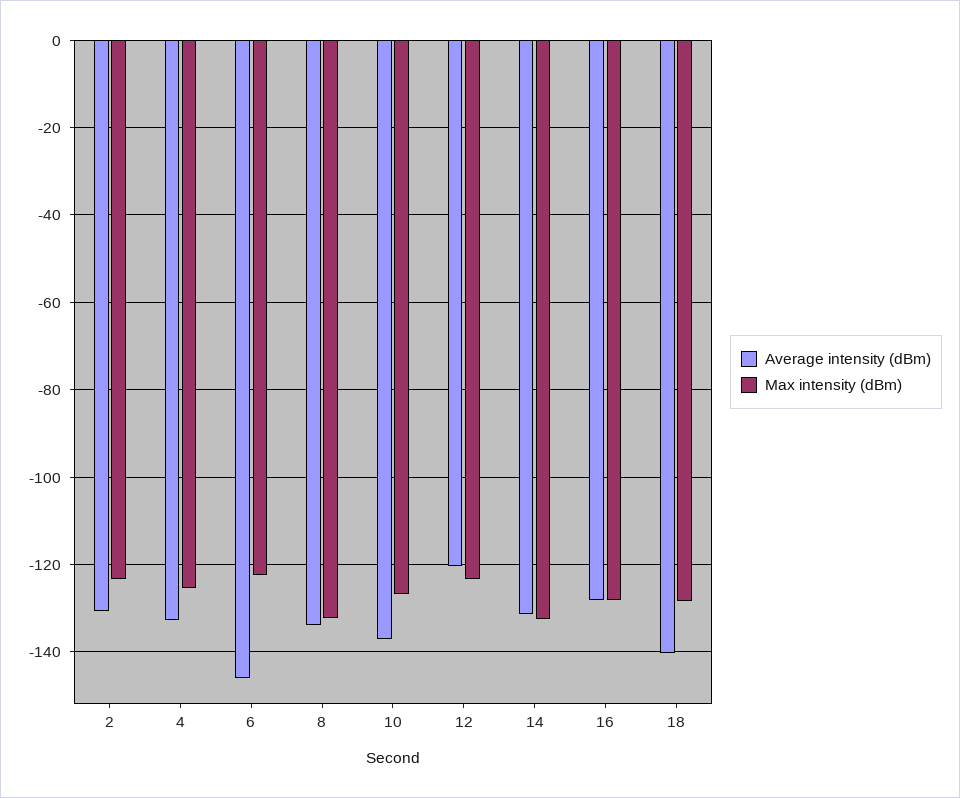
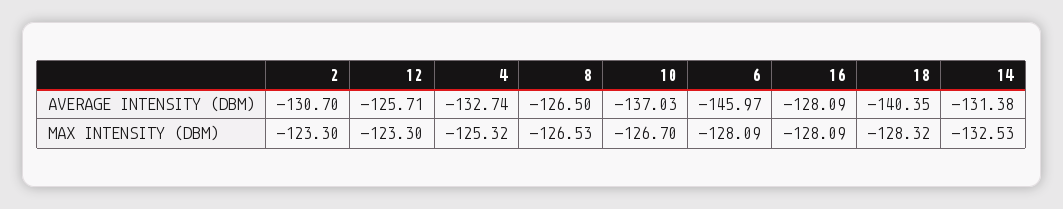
  {
    "Average intensity (dBm)": {
      "2": -130.7,
      "4": -132.74,
      "6": -145.97,
-     "8": -134,
+     "8": -126.5,
      "10": -137.03,
-     "12": -120,
+     "12": -125.71,
      "14": -131.38,
      "16": -128.09,
      "18": -140.35
    },
    "Max intensity (dBm)": {
      "2": -123.3,
      "4": -125.32,
-     "6": -122,
+     "6": -128.09,
-     "8": -132,
+     "8": -126.53,
      "10": -126.7,
      "12": -123.3,
      "14": -132.53,
      "16": -128.09,
      "18": -128.32
    }
  }

